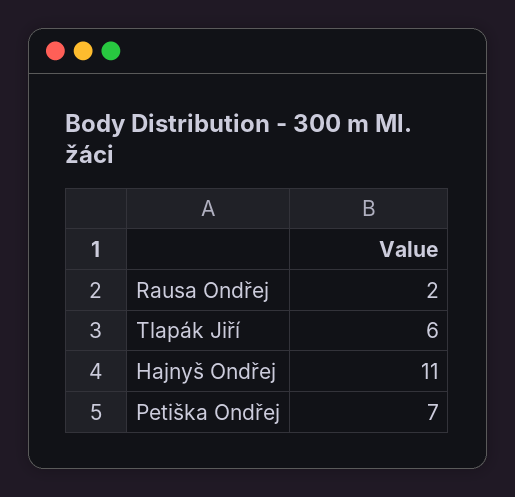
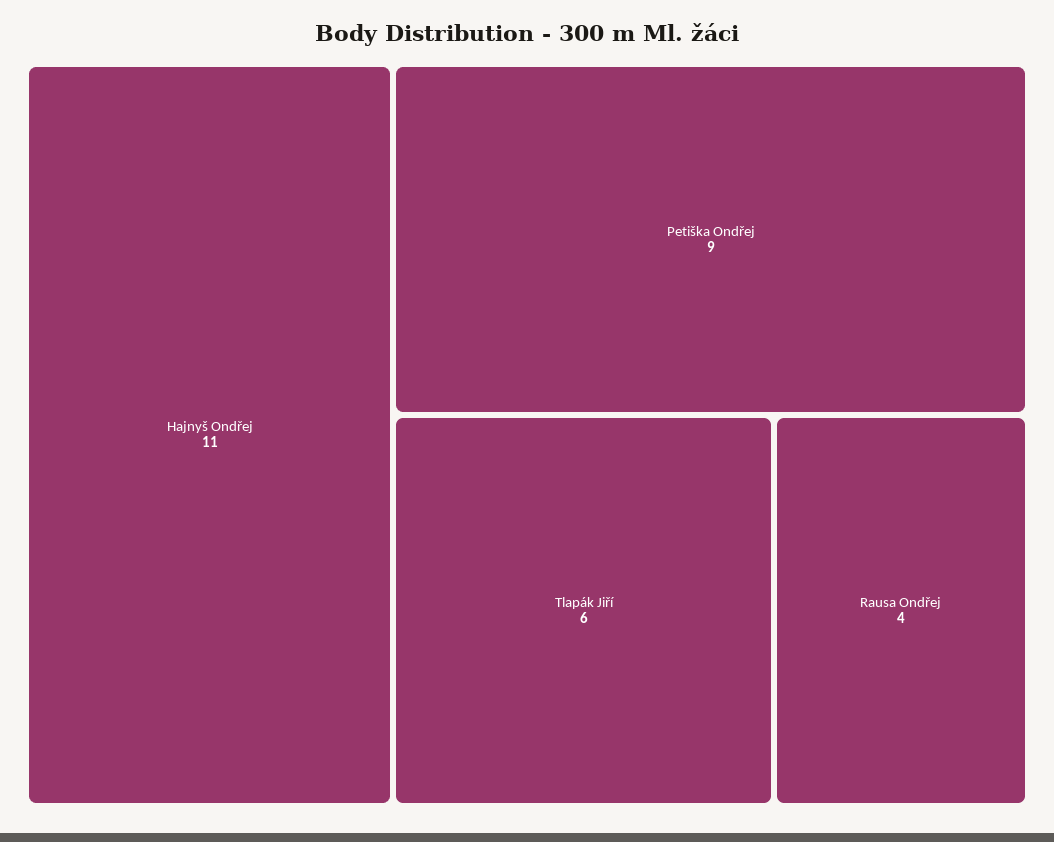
  {
-   "Rausa Ondřej": 2,
+   "Rausa Ondřej": 4,
    "Tlapák Jiří": 6,
    "Hajnyš Ondřej": 11,
-   "Petiška Ondřej": 7
+   "Petiška Ondřej": 9
  }

